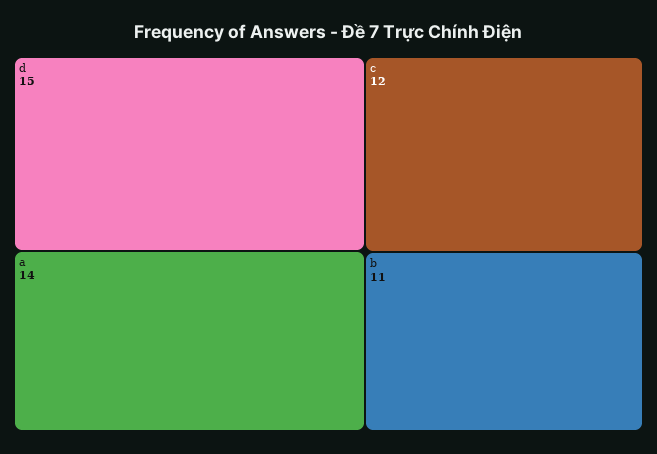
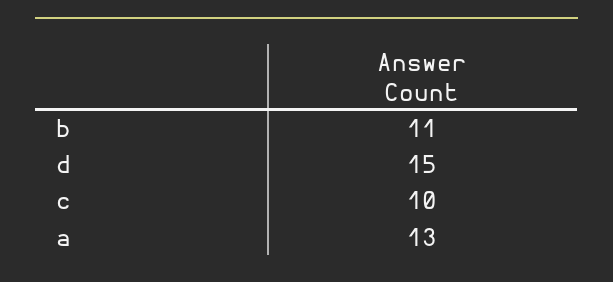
  {
    "d": 15,
-   "a": 14,
+   "a": 13,
-   "c": 12,
+   "c": 10,
    "b": 11
  }

